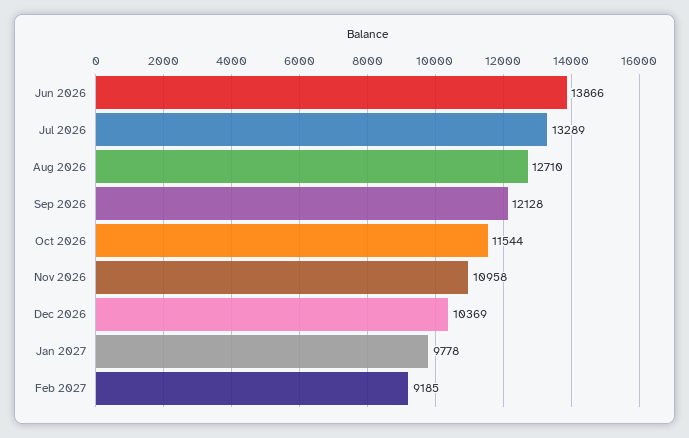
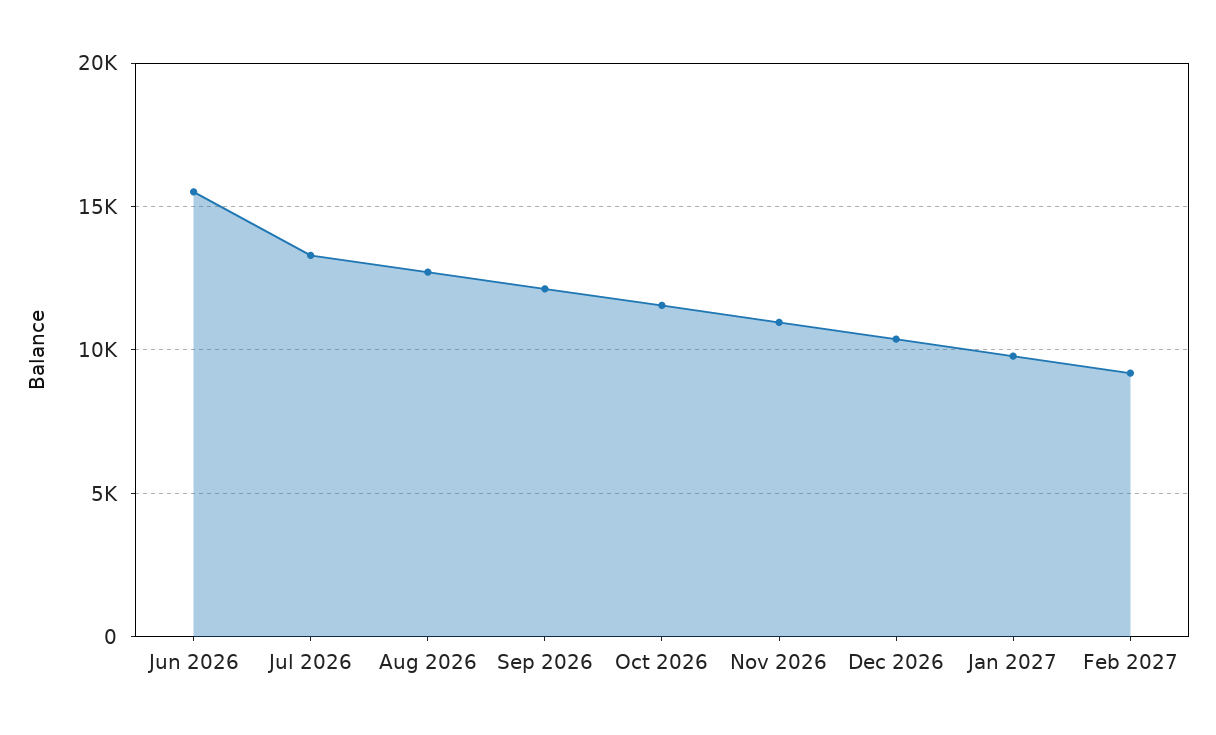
  {
-   "Jun 2026": 13866,
+   "Jun 2026": 15500,
    "Jul 2026": 13289,
    "Aug 2026": 12710,
    "Sep 2026": 12128,
    "Oct 2026": 11544,
    "Nov 2026": 10958,
    "Dec 2026": 10369,
    "Jan 2027": 9778,
    "Feb 2027": 9185
  }

